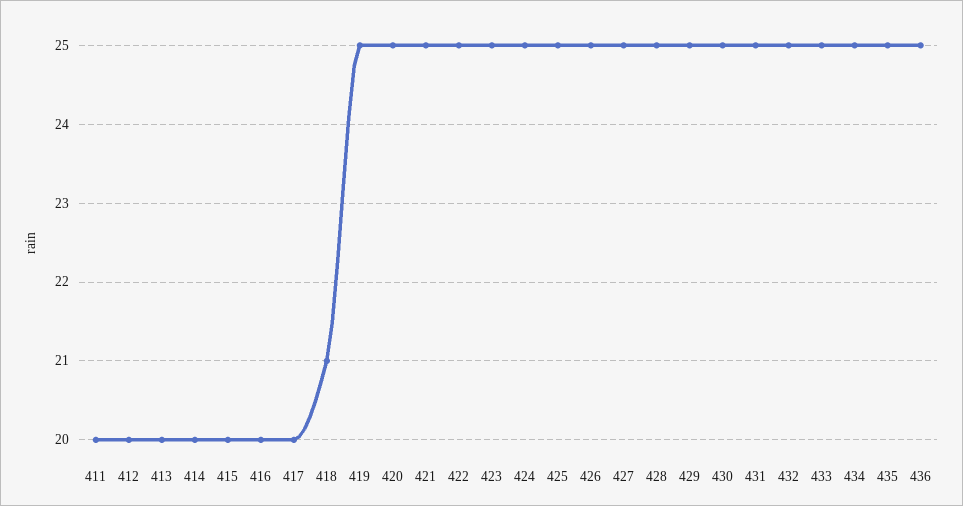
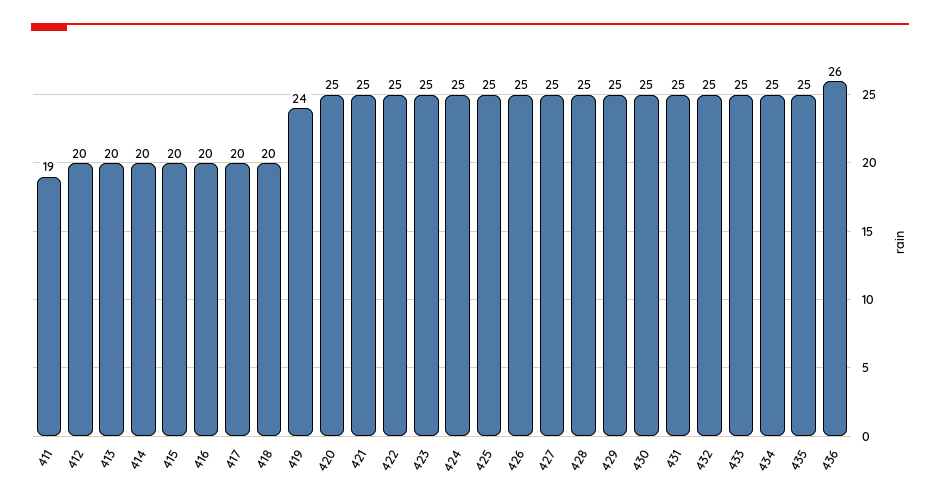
  {
-   "411": 20,
+   "411": 19,
    "412": 20,
    "413": 20,
    "414": 20,
    "415": 20,
    "416": 20,
    "417": 20,
-   "418": 21,
+   "418": 20,
-   "419": 25,
+   "419": 24,
    "420": 25,
    "421": 25,
    "422": 25,
    "423": 25,
    "424": 25,
    "425": 25,
    "426": 25,
    "427": 25,
    "428": 25,
    "429": 25,
    "430": 25,
    "431": 25,
    "432": 25,
    "433": 25,
    "434": 25,
    "435": 25,
-   "436": 25
+   "436": 26
  }

